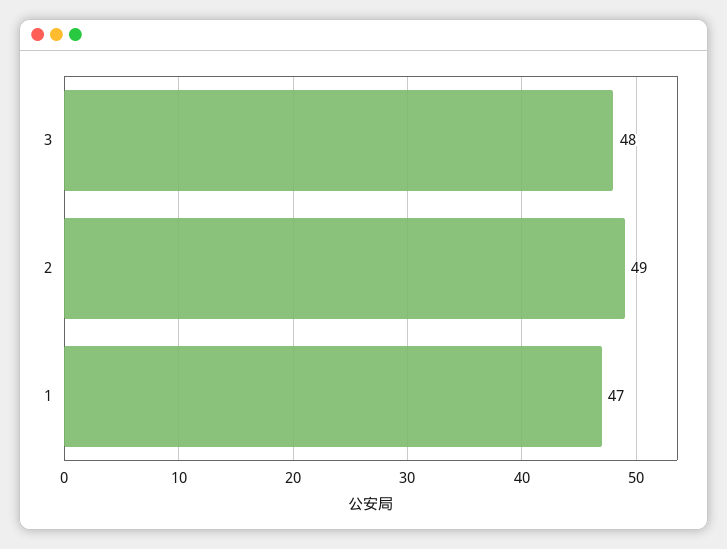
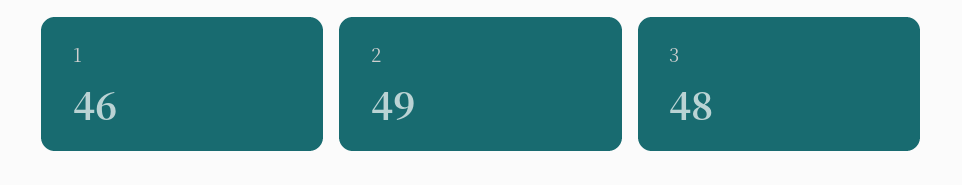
  {
    "3": 48,
    "2": 49,
-   "1": 47
+   "1": 46
  }

